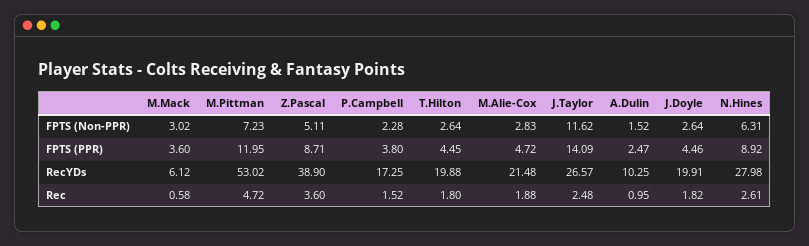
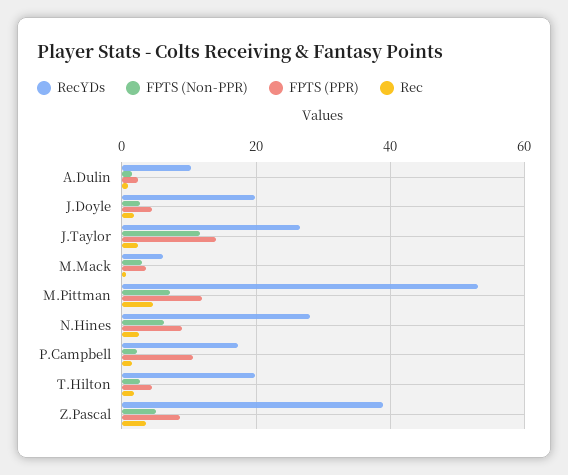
  {
    "FPTS (Non-PPR)": {
      "M.Mack": 3.02,
      "M.Pittman": 7.23,
      "Z.Pascal": 5.11,
      "P.Campbell": 2.28,
      "T.Hilton": 2.64,
-     "M.Alie-Cox": 2.83,
      "J.Taylor": 11.62,
      "A.Dulin": 1.52,
      "J.Doyle": 2.64,
      "N.Hines": 6.31
    },
    "FPTS (PPR)": {
      "M.Mack": 3.6,
      "M.Pittman": 11.95,
      "Z.Pascal": 8.71,
-     "P.Campbell": 3.8,
+     "P.Campbell": 10,
      "T.Hilton": 4.45,
-     "M.Alie-Cox": 4.72,
      "J.Taylor": 14.09,
      "A.Dulin": 2.47,
      "J.Doyle": 4.46,
      "N.Hines": 8.92
    },
    "RecYDs": {
      "M.Mack": 6.12,
      "M.Pittman": 53.02,
      "Z.Pascal": 38.9,
      "P.Campbell": 17.25,
      "T.Hilton": 19.88,
-     "M.Alie-Cox": 21.48,
      "J.Taylor": 26.57,
      "A.Dulin": 10.25,
      "J.Doyle": 19.91,
      "N.Hines": 27.98
    },
    "Rec": {
      "M.Mack": 0.58,
      "M.Pittman": 4.72,
      "Z.Pascal": 3.6,
      "P.Campbell": 1.52,
      "T.Hilton": 1.8,
-     "M.Alie-Cox": 1.88,
      "J.Taylor": 2.48,
      "A.Dulin": 0.95,
      "J.Doyle": 1.82,
      "N.Hines": 2.61
    }
  }

